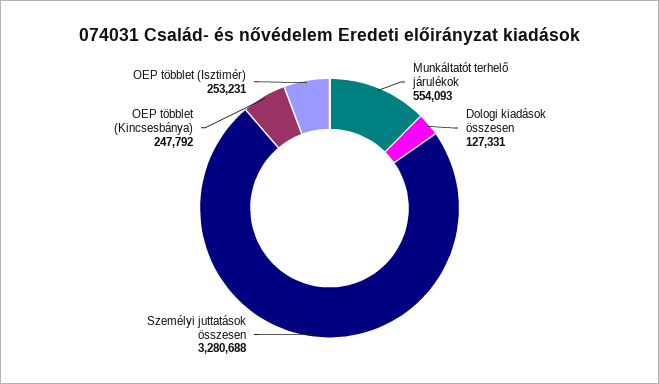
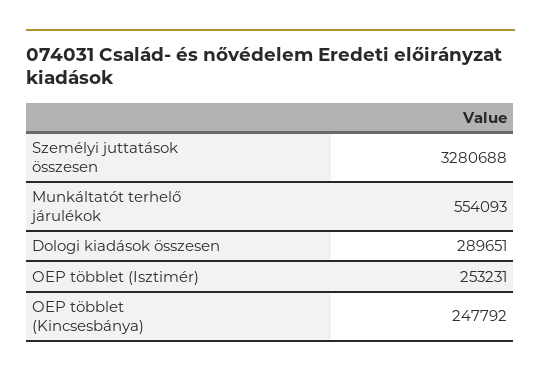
  {
    "Munkáltatót terhelő járulékok": 554093,
-   "Dologi kiadások összesen": 127331,
+   "Dologi kiadások összesen": 289651,
    "Személyi juttatások összesen": 3280688,
    "OEP többlet (Kincsesbánya)": 247792,
    "OEP többlet (Isztimér)": 253231
  }

